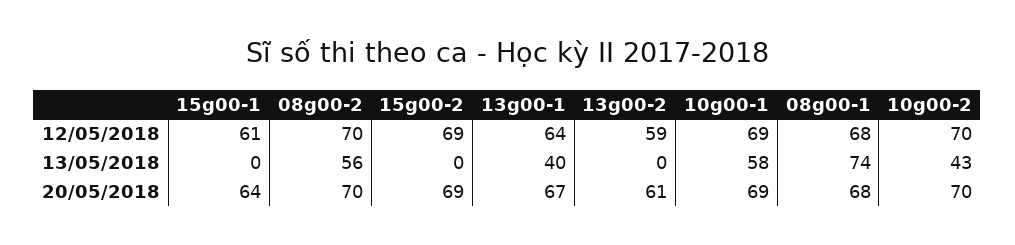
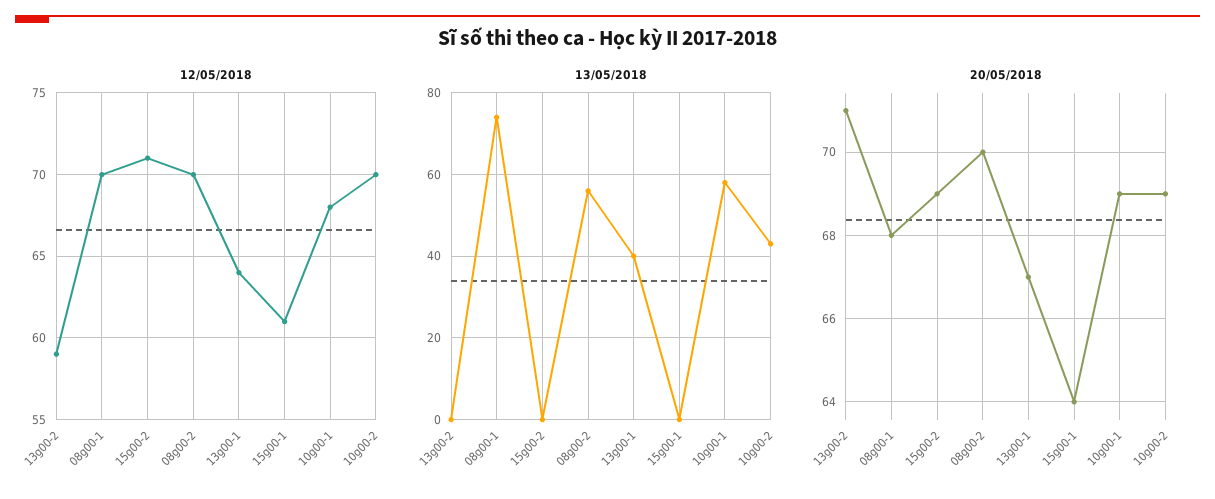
  {
    "12/05/2018": {
      "15g00-1": 61,
      "08g00-2": 70,
-     "15g00-2": 69,
+     "15g00-2": 71,
      "13g00-1": 64,
      "13g00-2": 59,
-     "10g00-1": 69,
+     "10g00-1": 68,
-     "08g00-1": 68,
+     "08g00-1": 70,
      "10g00-2": 70
    },
    "13/05/2018": {
      "15g00-1": 0,
      "08g00-2": 56,
      "15g00-2": 0,
      "13g00-1": 40,
      "13g00-2": 0,
      "10g00-1": 58,
      "08g00-1": 74,
      "10g00-2": 43
    },
    "20/05/2018": {
      "15g00-1": 64,
      "08g00-2": 70,
      "15g00-2": 69,
      "13g00-1": 67,
-     "13g00-2": 61,
+     "13g00-2": 71,
      "10g00-1": 69,
      "08g00-1": 68,
-     "10g00-2": 70
+     "10g00-2": 69
    }
  }

